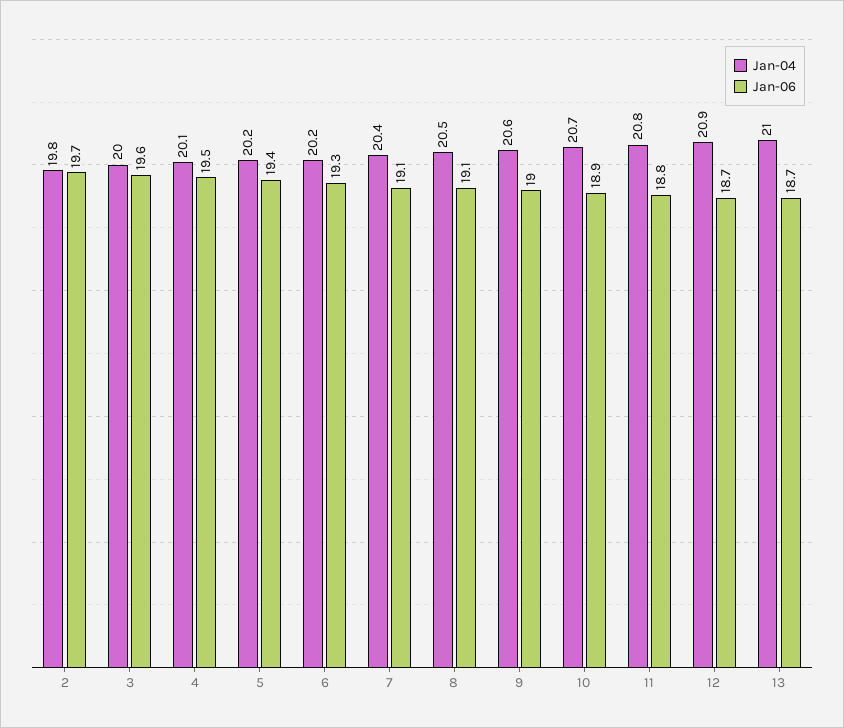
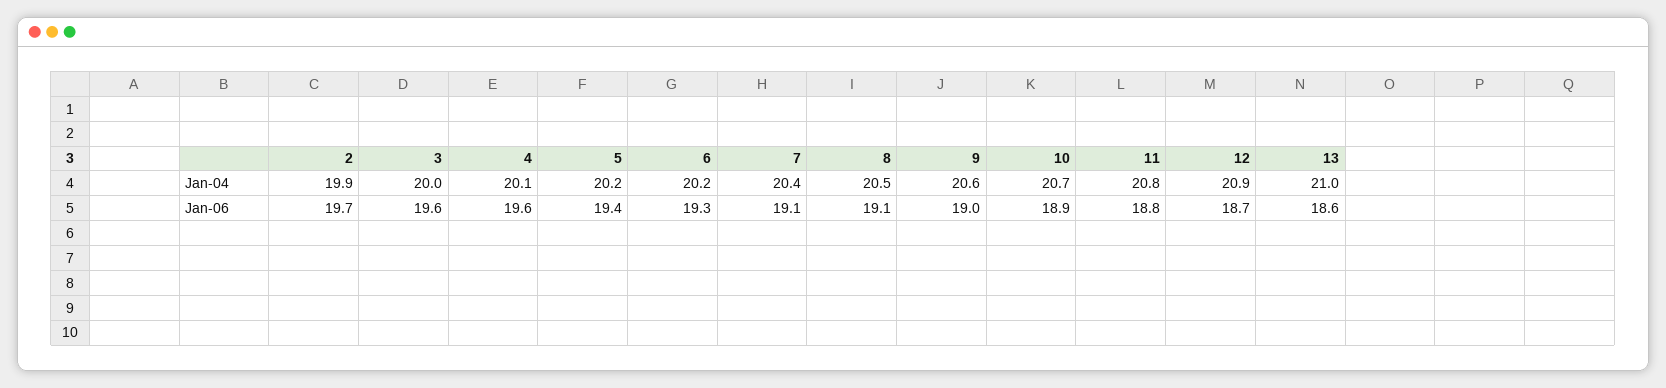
  {
    "Jan-04": {
-     "2": 19.8,
+     "2": 19.9,
      "3": 20,
      "4": 20.1,
      "5": 20.2,
      "6": 20.2,
      "7": 20.4,
      "8": 20.5,
      "9": 20.6,
      "10": 20.7,
      "11": 20.8,
      "12": 20.9,
      "13": 21
    },
    "Jan-06": {
      "2": 19.7,
      "3": 19.6,
-     "4": 19.5,
+     "4": 19.6,
      "5": 19.4,
      "6": 19.3,
      "7": 19.1,
      "8": 19.1,
      "9": 19,
      "10": 18.9,
      "11": 18.8,
      "12": 18.7,
-     "13": 18.7
+     "13": 18.6
    }
  }

